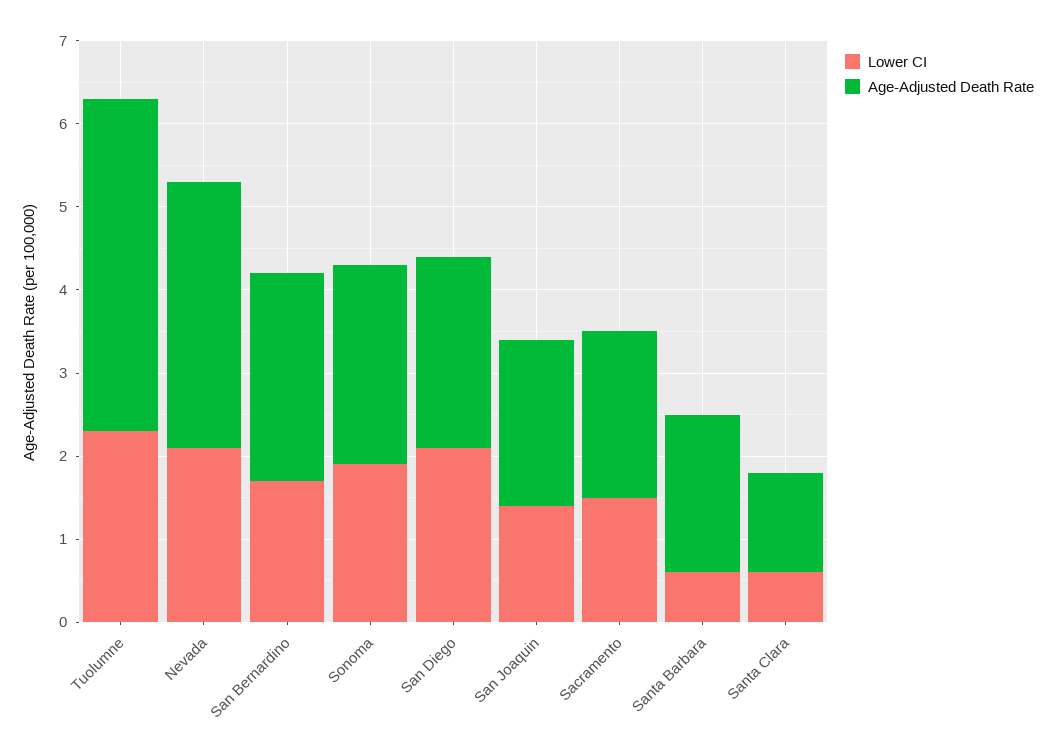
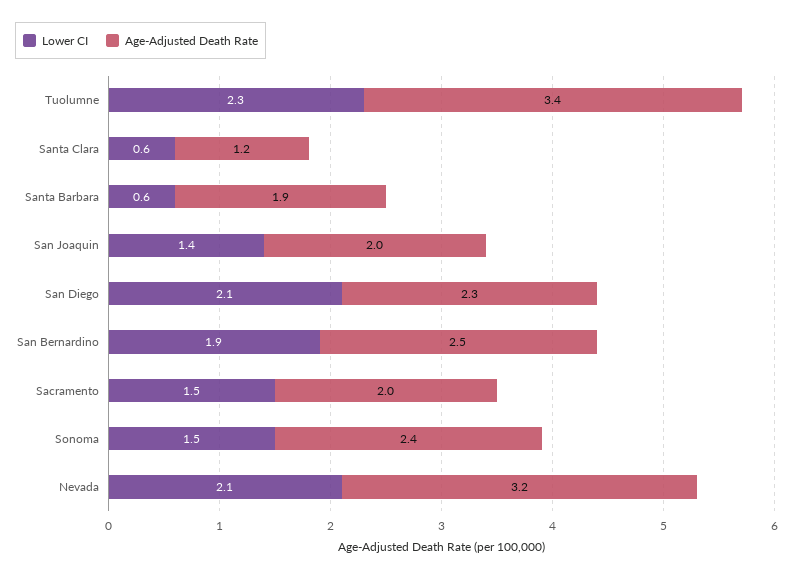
  {
    "Lower CI": {
      "Tuolumne": 2.3,
      "Nevada": 2.1,
-     "San Bernardino": 1.7,
+     "San Bernardino": 1.9,
-     "Sonoma": 1.9,
+     "Sonoma": 1.5,
      "San Diego": 2.1,
      "San Joaquin": 1.4,
      "Sacramento": 1.5,
      "Santa Barbara": 0.6,
      "Santa Clara": 0.6
    },
    "Age-Adjusted Death Rate": {
-     "Tuolumne": 4,
+     "Tuolumne": 3.4,
      "Nevada": 3.2,
      "San Bernardino": 2.5,
      "Sonoma": 2.4,
      "San Diego": 2.3,
      "San Joaquin": 2,
      "Sacramento": 2,
      "Santa Barbara": 1.9,
      "Santa Clara": 1.2
    }
  }

